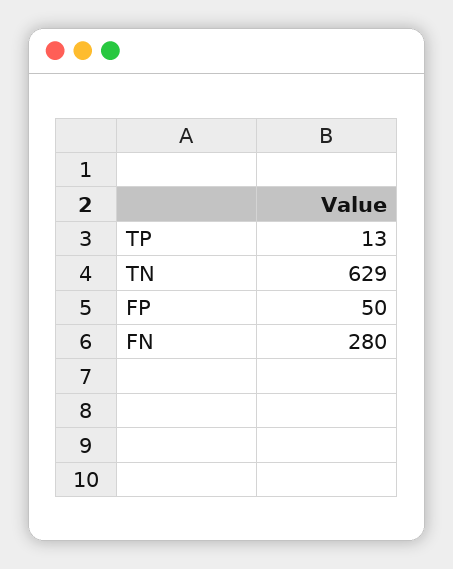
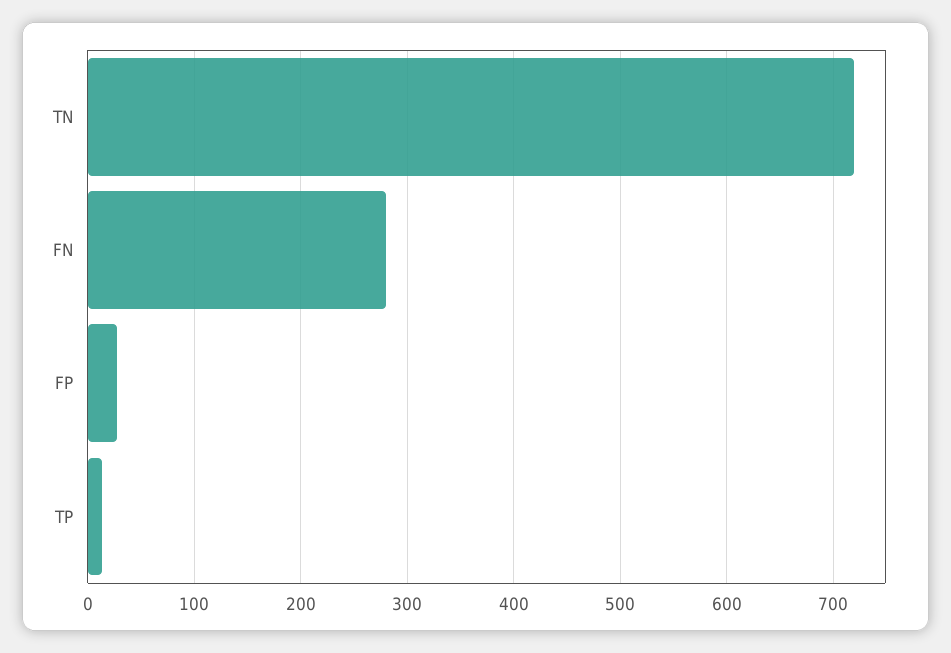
  {
    "TP": 13,
-   "TN": 629,
+   "TN": 720,
-   "FP": 50,
+   "FP": 30,
    "FN": 280
  }

